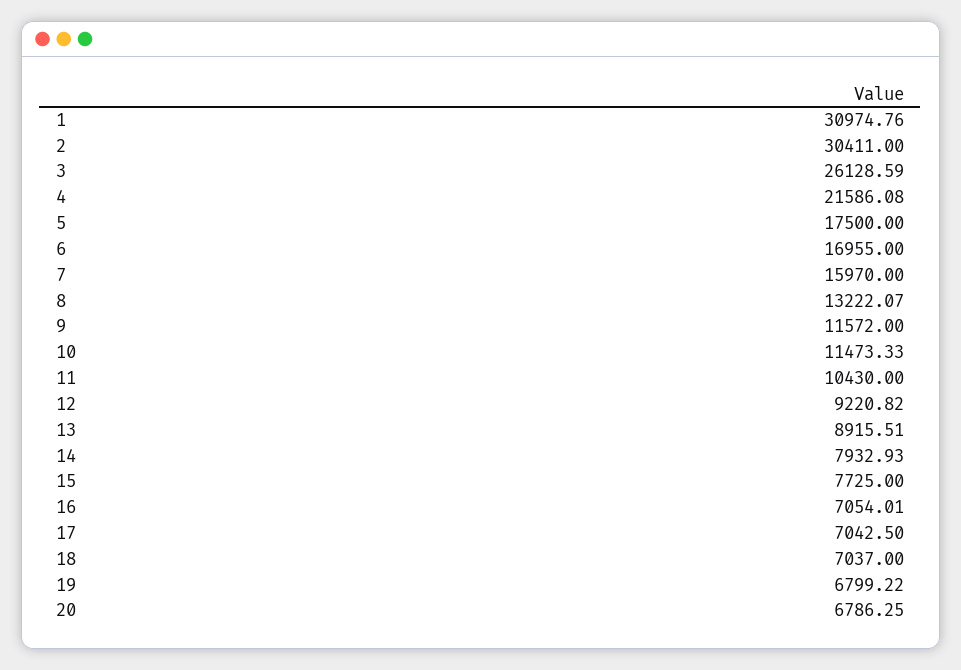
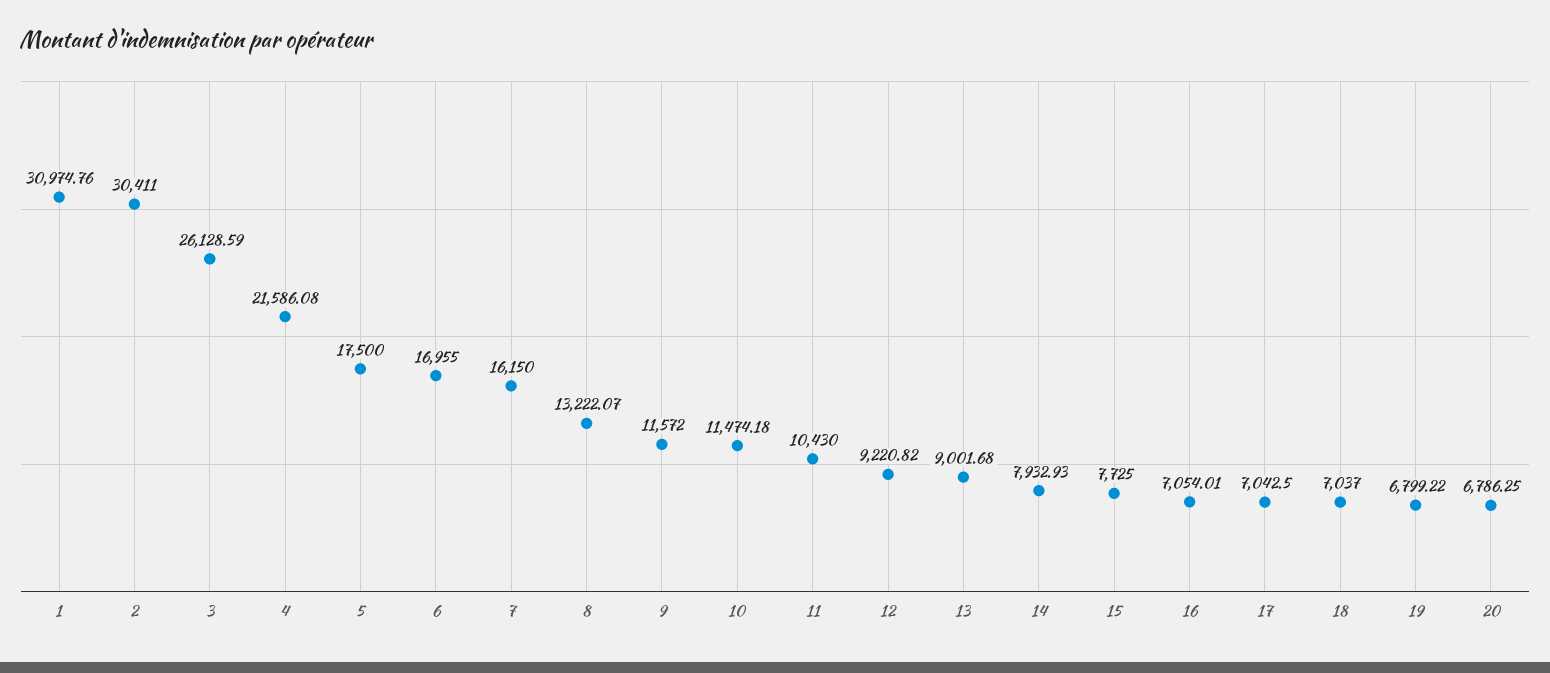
  {
    "1": 30974.76,
    "2": 30411,
    "3": 26128.59,
    "4": 21586.08,
    "5": 17500,
    "6": 16955,
-   "7": 15970,
+   "7": 16150,
    "8": 13222.07,
    "9": 11572,
-   "10": 11473.33,
+   "10": 11474.18,
    "11": 10430,
    "12": 9220.82,
-   "13": 8915.51,
+   "13": 9001.68,
    "14": 7932.93,
    "15": 7725,
    "16": 7054.01,
    "17": 7042.5,
    "18": 7037,
    "19": 6799.22,
    "20": 6786.25
  }

